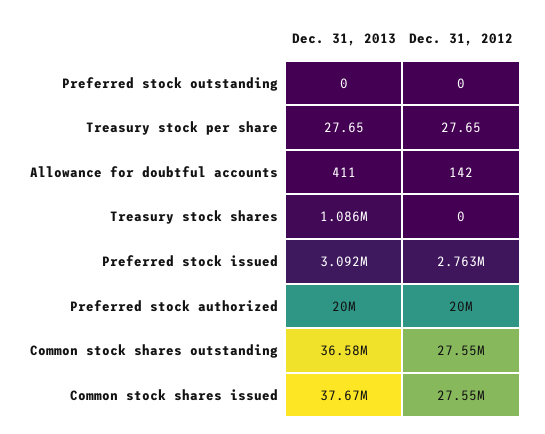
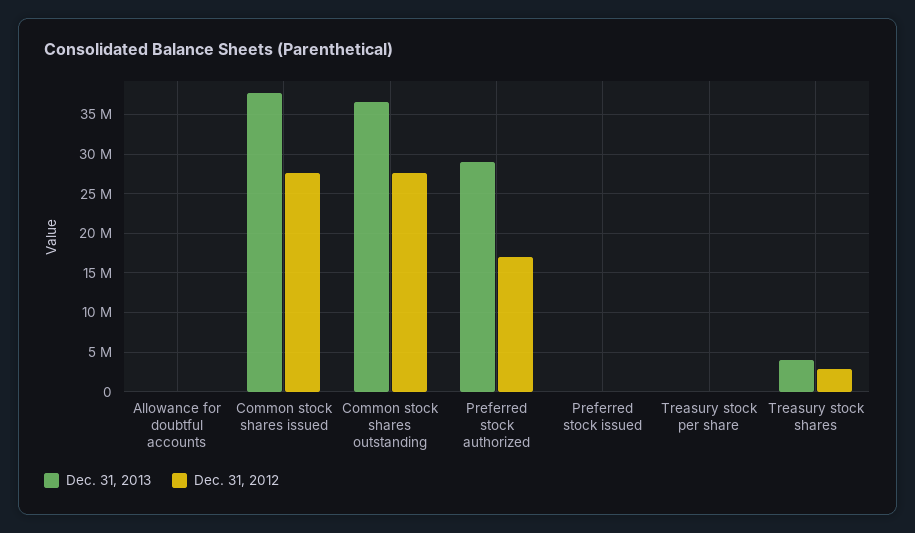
  {
    "Dec. 31, 2013": {
-     "Preferred stock outstanding": 0,
      "Treasury stock per share": 27.65,
      "Allowance for doubtful accounts": 411,
-     "Treasury stock shares": 1086000,
+     "Treasury stock shares": 4000000,
-     "Preferred stock issued": 3092000,
+     "Preferred stock issued": 0,
-     "Preferred stock authorized": 20000000,
+     "Preferred stock authorized": 29000000,
      "Common stock shares outstanding": 36580000,
      "Common stock shares issued": 37670000
    },
    "Dec. 31, 2012": {
-     "Preferred stock outstanding": 0,
      "Treasury stock per share": 27.65,
      "Allowance for doubtful accounts": 142,
-     "Treasury stock shares": 0,
+     "Treasury stock shares": 3000000,
-     "Preferred stock issued": 2763000,
+     "Preferred stock issued": 0,
-     "Preferred stock authorized": 20000000,
+     "Preferred stock authorized": 17000000,
      "Common stock shares outstanding": 27550000,
      "Common stock shares issued": 27550000
    }
  }

